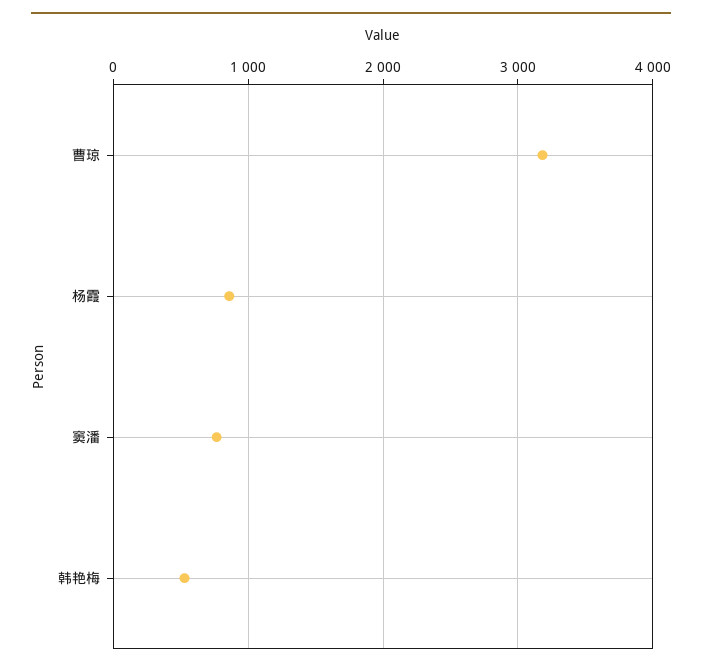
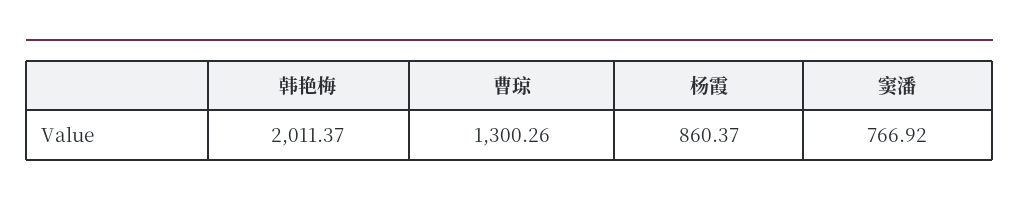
  {
-   "曹琼": 3200,
+   "曹琼": 1300.26,
    "杨霞": 860.37,
    "窦潘": 766.92,
-   "韩艳梅": 500
+   "韩艳梅": 2011.37
  }

